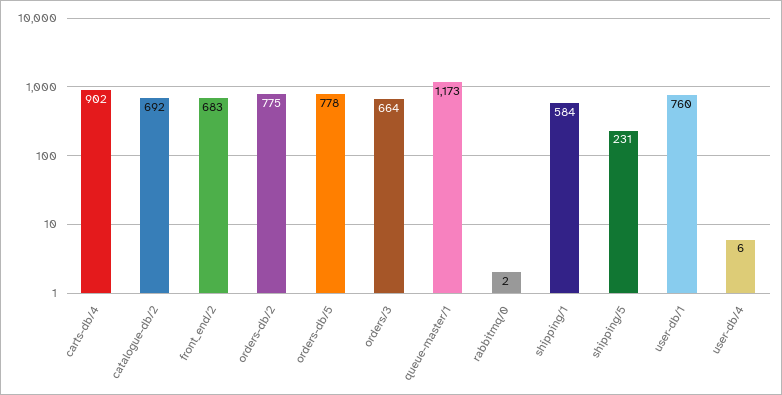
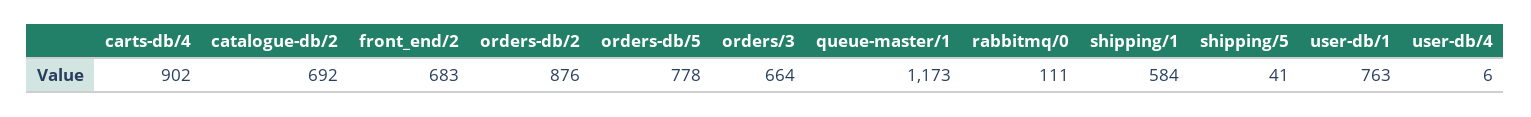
  {
    "carts-db/4": 902,
    "catalogue-db/2": 692,
    "front_end/2": 683,
-   "orders-db/2": 775,
+   "orders-db/2": 876,
    "orders-db/5": 778,
    "orders/3": 664,
    "queue-master/1": 1173,
-   "rabbitmq/0": 2,
+   "rabbitmq/0": 111,
    "shipping/1": 584,
-   "shipping/5": 231,
+   "shipping/5": 41,
-   "user-db/1": 760,
+   "user-db/1": 763,
    "user-db/4": 6
  }

